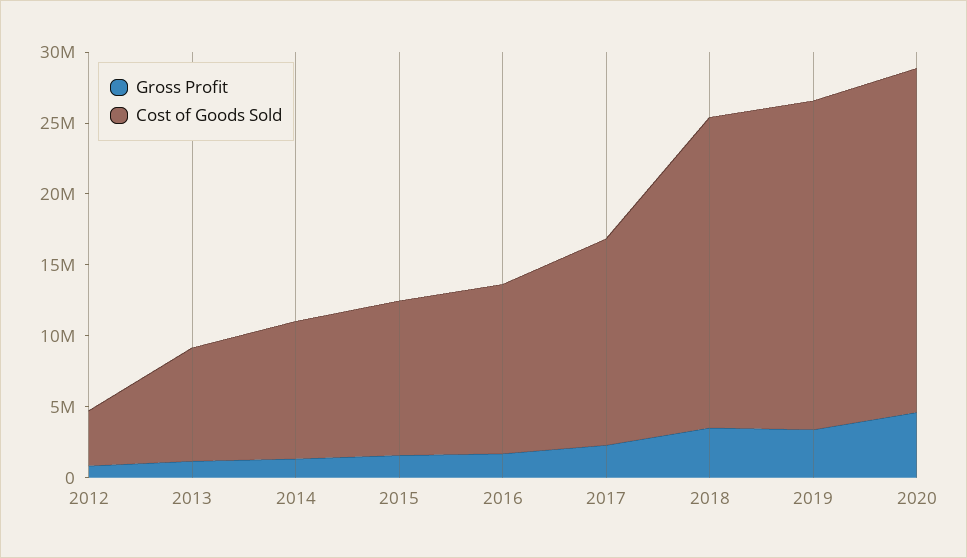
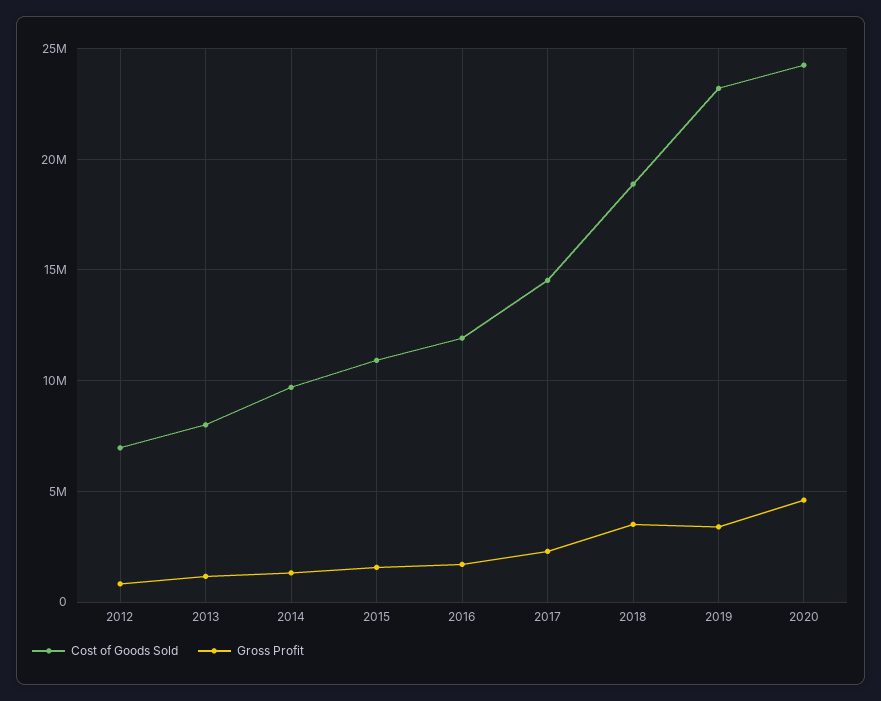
  {
    "Gross Profit": {
      "2012": 1000000,
      "2013": 1000000,
      "2014": 1500000,
      "2015": 1500000,
      "2016": 1500000,
      "2017": 2500000,
      "2018": 3500000,
      "2019": 3500000,
      "2020": 4500000
    },
    "Cost of Goods Sold": {
-     "2012": 4000000,
+     "2012": 7000000,
      "2013": 8000000,
      "2014": 9500000,
      "2015": 11000000,
      "2016": 12000000,
      "2017": 14500000,
-     "2018": 22000000,
+     "2018": 19000000,
      "2019": 23000000,
      "2020": 24500000
    }
  }

